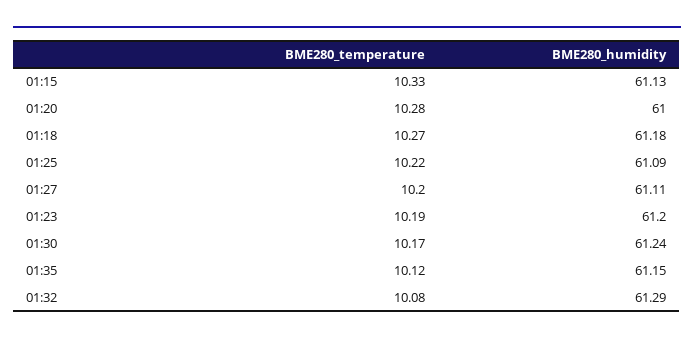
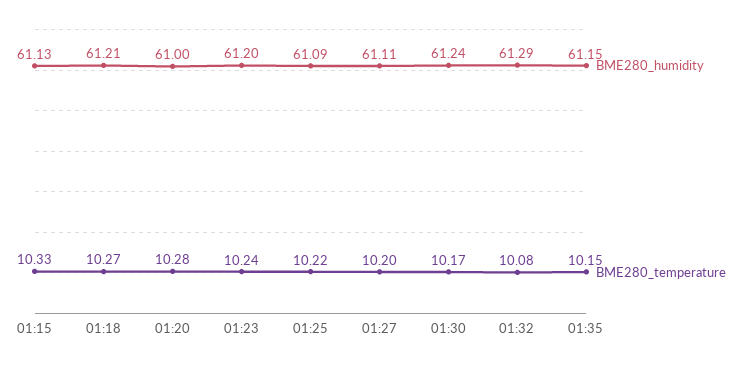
  {
    "BME280_temperature": {
      "01:15": 10.33,
      "01:20": 10.28,
      "01:18": 10.27,
      "01:25": 10.22,
      "01:27": 10.2,
-     "01:23": 10.19,
+     "01:23": 10.24,
      "01:30": 10.17,
-     "01:35": 10.12,
+     "01:35": 10.15,
      "01:32": 10.08
    },
    "BME280_humidity": {
      "01:15": 61.13,
      "01:20": 61,
-     "01:18": 61.18,
+     "01:18": 61.21,
      "01:25": 61.09,
      "01:27": 61.11,
      "01:23": 61.2,
      "01:30": 61.24,
      "01:35": 61.15,
      "01:32": 61.29
    }
  }

